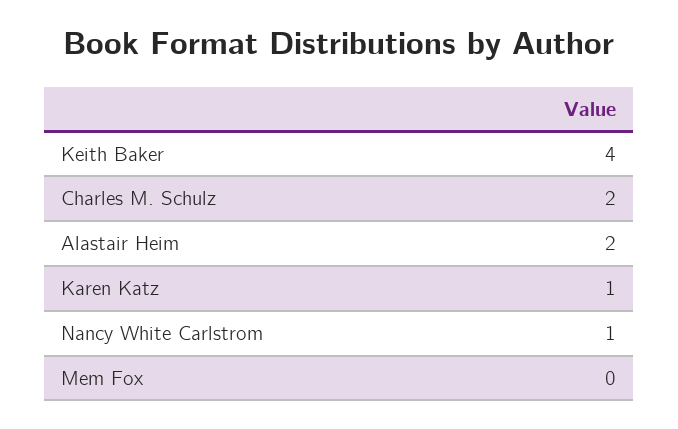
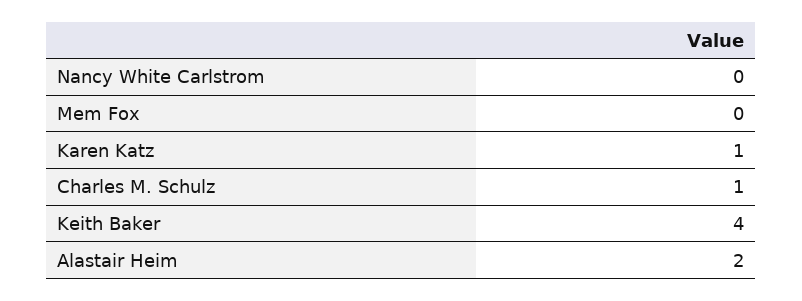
  {
    "Keith Baker": 4,
-   "Charles M. Schulz": 2,
+   "Charles M. Schulz": 1,
    "Alastair Heim": 2,
    "Karen Katz": 1,
-   "Nancy White Carlstrom": 1,
+   "Nancy White Carlstrom": 0,
    "Mem Fox": 0
  }

